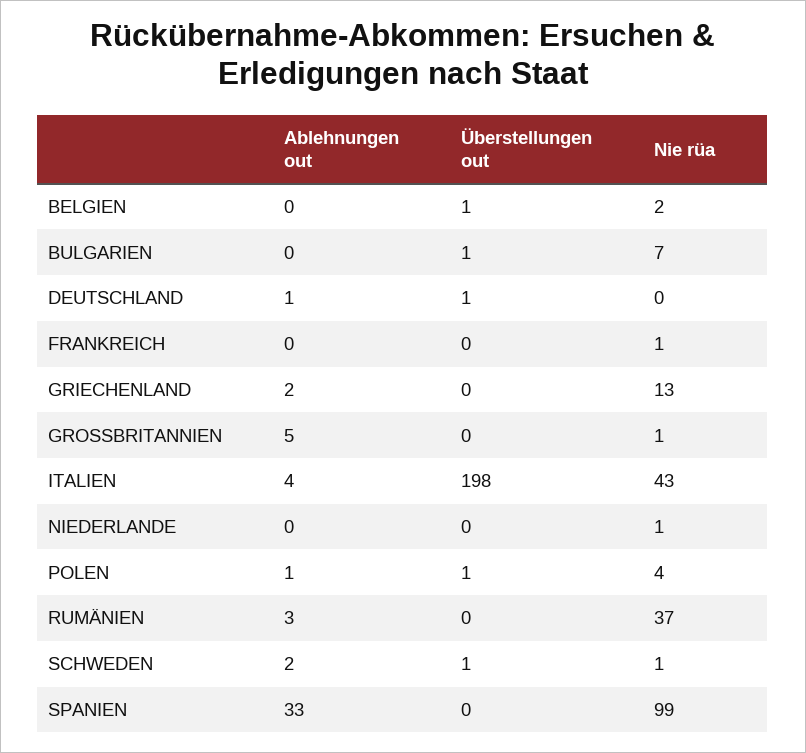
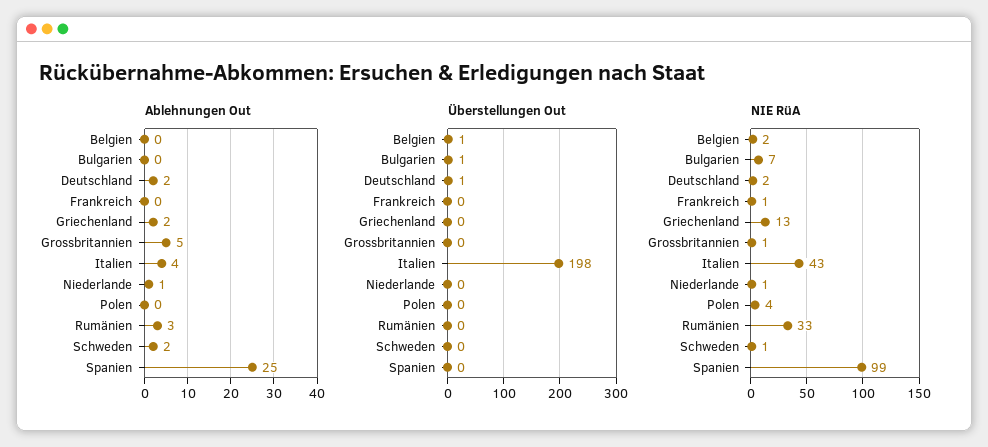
  {
    "Ablehnungen out": {
      "BELGIEN": 0,
      "BULGARIEN": 0,
-     "DEUTSCHLAND": 1,
+     "DEUTSCHLAND": 2,
      "FRANKREICH": 0,
      "GRIECHENLAND": 2,
      "GROSSBRITANNIEN": 5,
      "ITALIEN": 4,
-     "NIEDERLANDE": 0,
+     "NIEDERLANDE": 1,
-     "POLEN": 1,
+     "POLEN": 0,
      "RUMÄNIEN": 3,
      "SCHWEDEN": 2,
-     "SPANIEN": 33
+     "SPANIEN": 25
    },
    "Überstellungen out": {
      "BELGIEN": 1,
      "BULGARIEN": 1,
      "DEUTSCHLAND": 1,
      "FRANKREICH": 0,
      "GRIECHENLAND": 0,
      "GROSSBRITANNIEN": 0,
      "ITALIEN": 198,
      "NIEDERLANDE": 0,
-     "POLEN": 1,
+     "POLEN": 0,
      "RUMÄNIEN": 0,
-     "SCHWEDEN": 1,
+     "SCHWEDEN": 0,
      "SPANIEN": 0
    },
    "Nie rüa": {
      "BELGIEN": 2,
      "BULGARIEN": 7,
-     "DEUTSCHLAND": 0,
+     "DEUTSCHLAND": 2,
      "FRANKREICH": 1,
      "GRIECHENLAND": 13,
      "GROSSBRITANNIEN": 1,
      "ITALIEN": 43,
      "NIEDERLANDE": 1,
      "POLEN": 4,
-     "RUMÄNIEN": 37,
+     "RUMÄNIEN": 33,
      "SCHWEDEN": 1,
      "SPANIEN": 99
    }
  }

